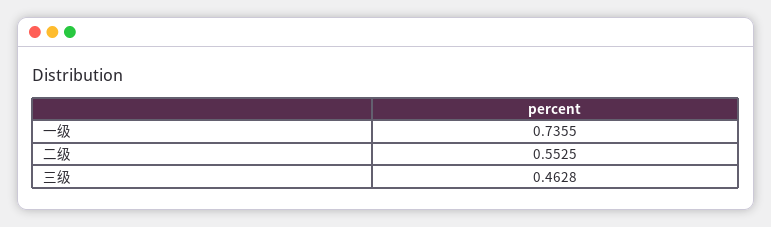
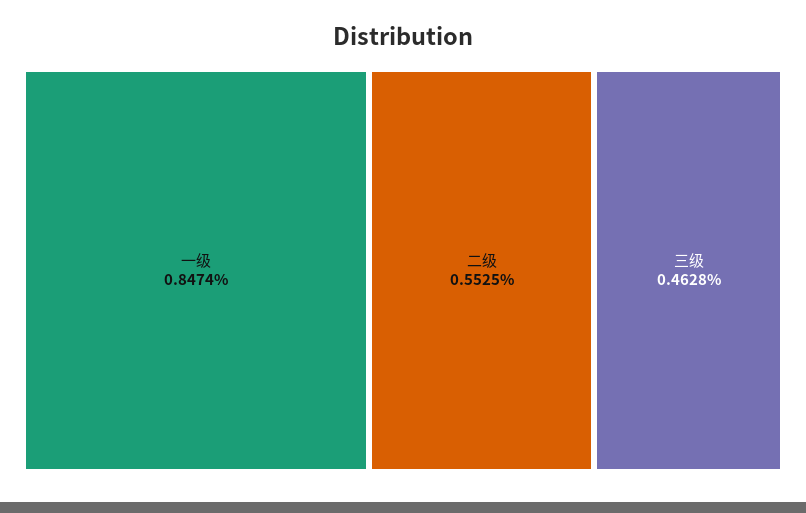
  {
-   "一级": 0.7355,
+   "一级": 0.8474,
    "二级": 0.5525,
    "三级": 0.4628
  }

